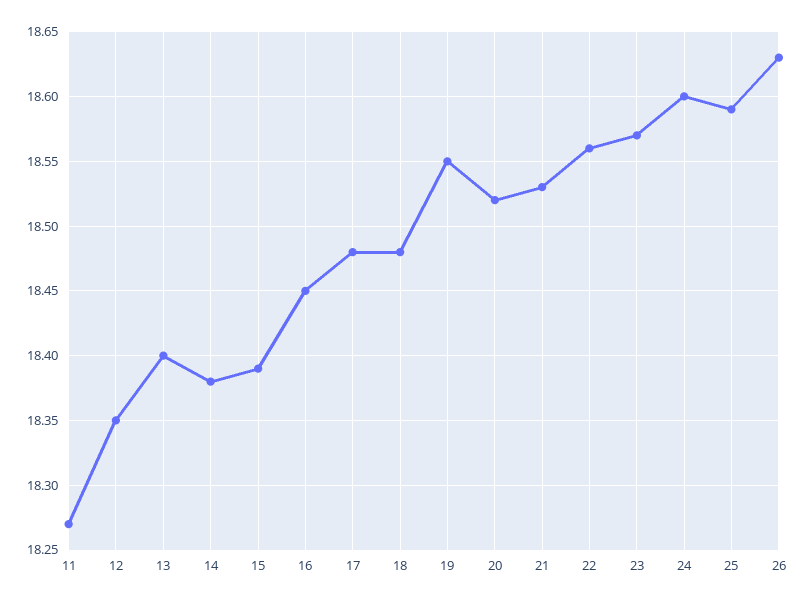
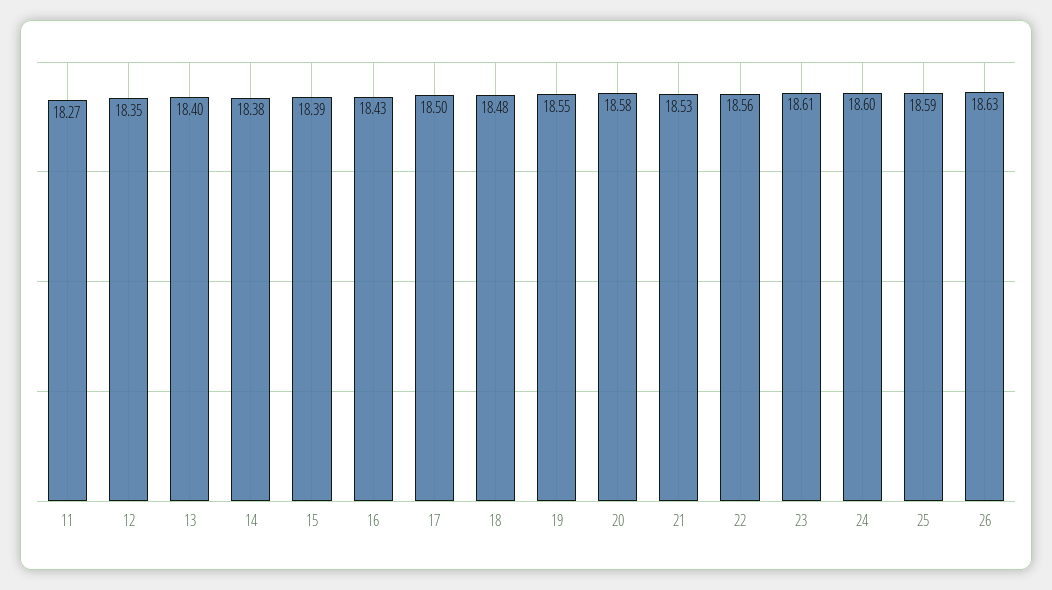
  {
    "11": 18.27,
    "12": 18.35,
    "13": 18.4,
    "14": 18.38,
    "15": 18.39,
-   "16": 18.45,
+   "16": 18.43,
-   "17": 18.48,
+   "17": 18.5,
    "18": 18.48,
    "19": 18.55,
-   "20": 18.52,
+   "20": 18.58,
    "21": 18.53,
    "22": 18.56,
-   "23": 18.57,
+   "23": 18.61,
    "24": 18.6,
    "25": 18.59,
    "26": 18.63
  }

